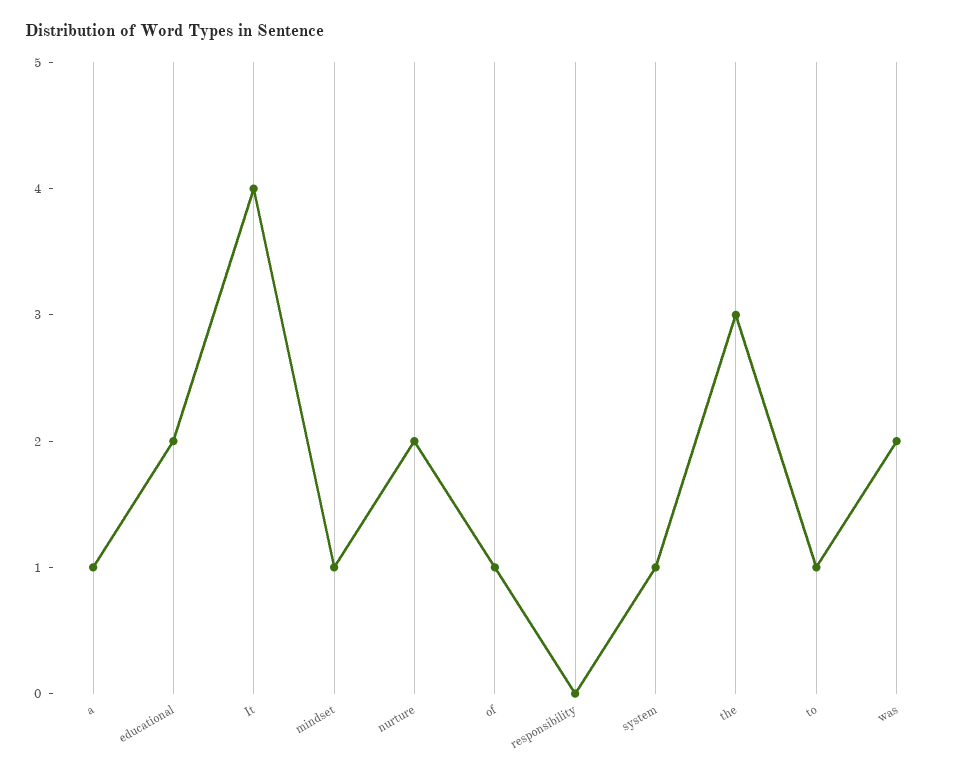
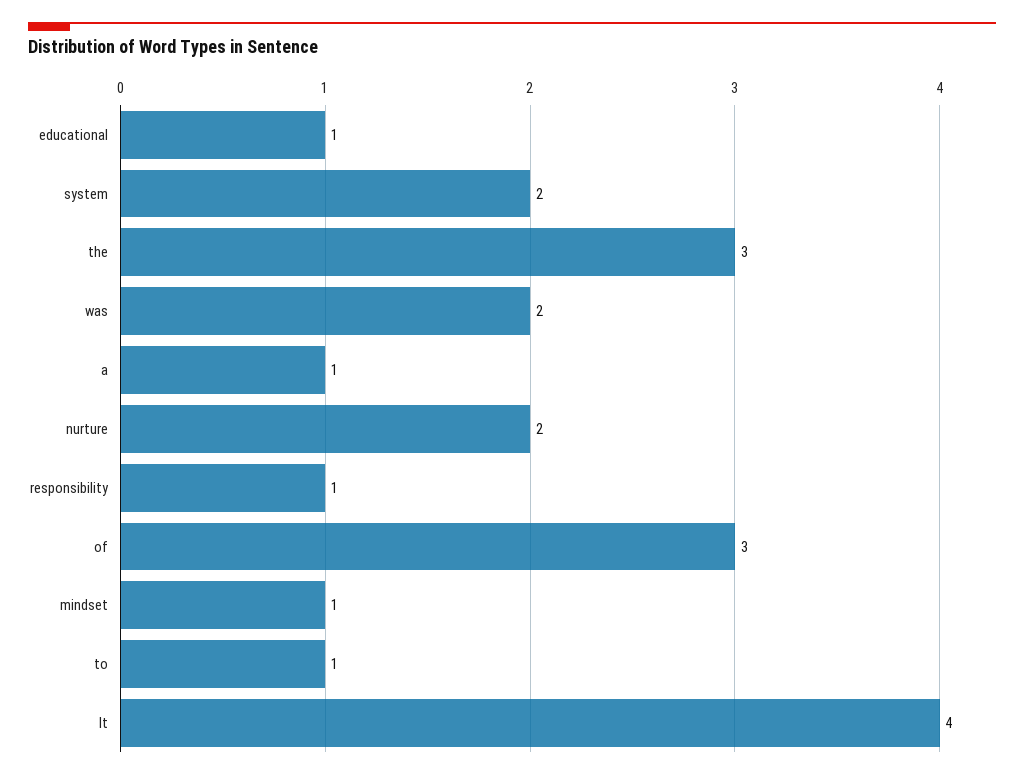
  {
    "a": 1,
-   "educational": 2,
+   "educational": 1,
    "It": 4,
    "mindset": 1,
    "nurture": 2,
-   "of": 1,
+   "of": 3,
-   "responsibility": 0,
+   "responsibility": 1,
-   "system": 1,
+   "system": 2,
    "the": 3,
    "to": 1,
    "was": 2
  }

